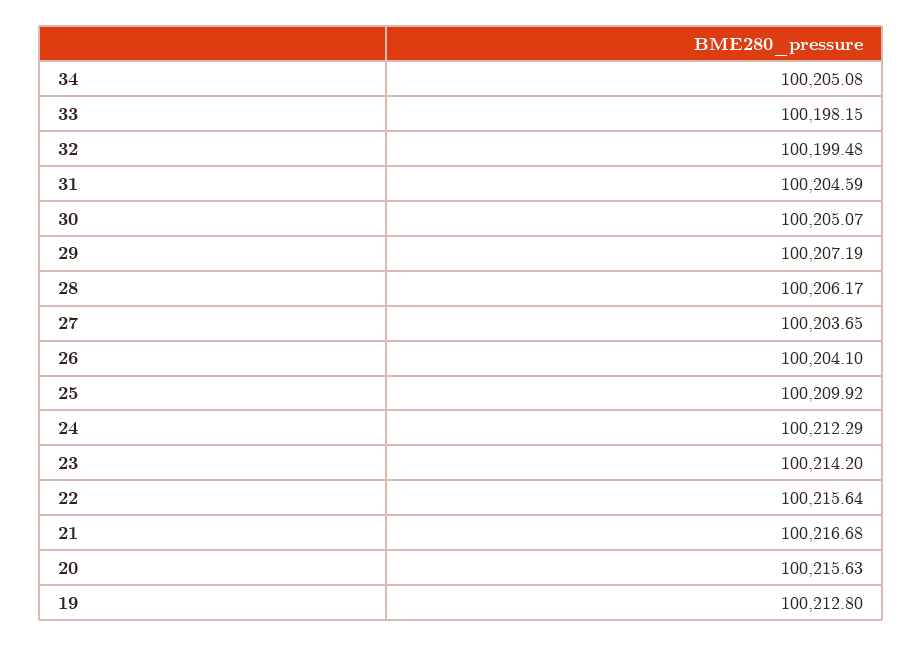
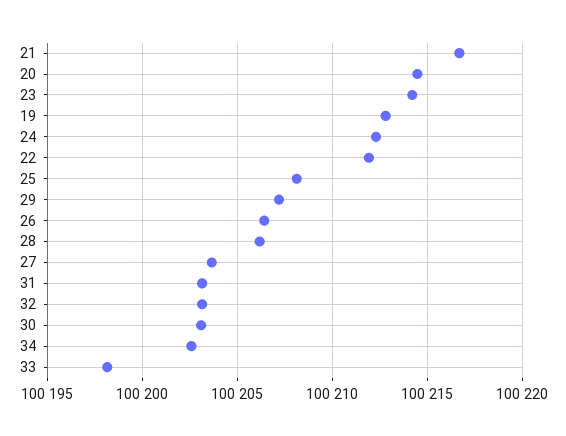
  {
-   "34": 100205.08,
+   "34": 100202.5,
    "33": 100198.15,
-   "32": 100199.48,
+   "32": 100203,
-   "31": 100204.59,
+   "31": 100203,
-   "30": 100205.07,
+   "30": 100203,
    "29": 100207.19,
    "28": 100206.17,
    "27": 100203.65,
-   "26": 100204.1,
+   "26": 100206.5,
-   "25": 100209.92,
+   "25": 100208,
    "24": 100212.29,
    "23": 100214.2,
-   "22": 100215.64,
+   "22": 100212,
    "21": 100216.68,
-   "20": 100215.63,
+   "20": 100214.5,
    "19": 100212.8
  }

